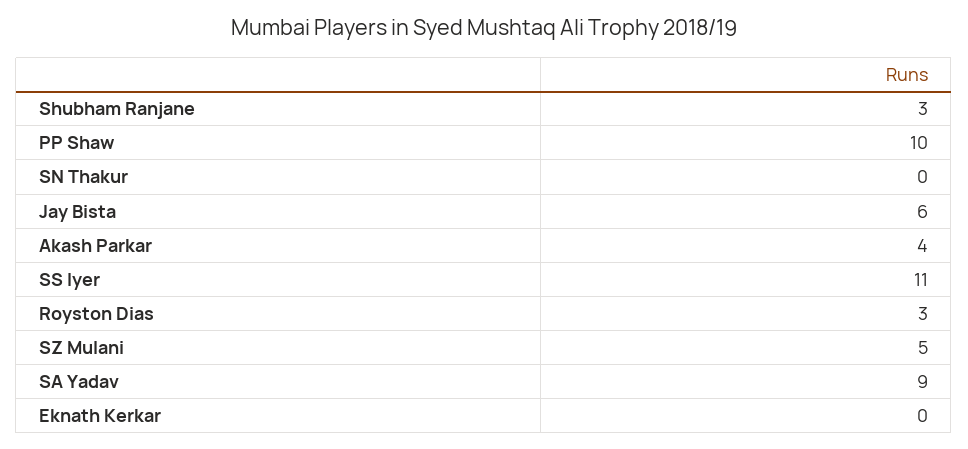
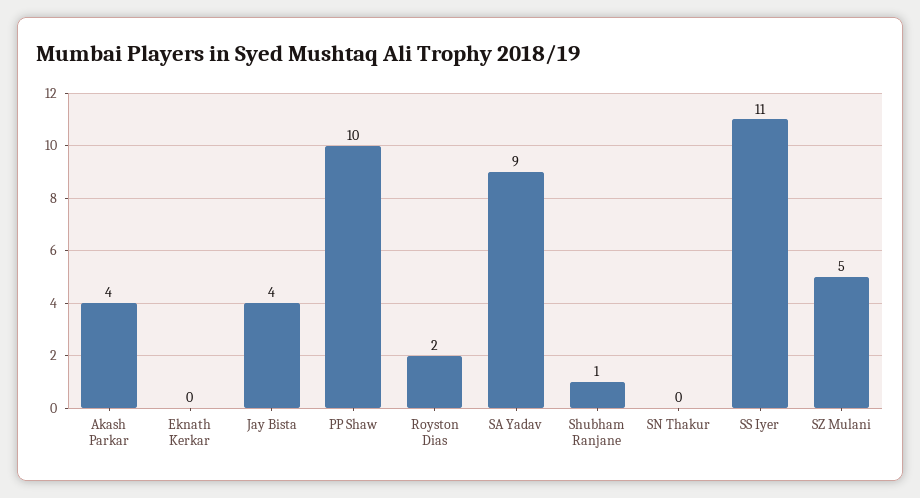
  {
-   "Shubham Ranjane": 3,
+   "Shubham Ranjane": 1,
    "PP Shaw": 10,
    "SN Thakur": 0,
-   "Jay Bista": 6,
+   "Jay Bista": 4,
    "Akash Parkar": 4,
    "SS Iyer": 11,
-   "Royston Dias": 3,
+   "Royston Dias": 2,
    "SZ Mulani": 5,
    "SA Yadav": 9,
    "Eknath Kerkar": 0
  }

